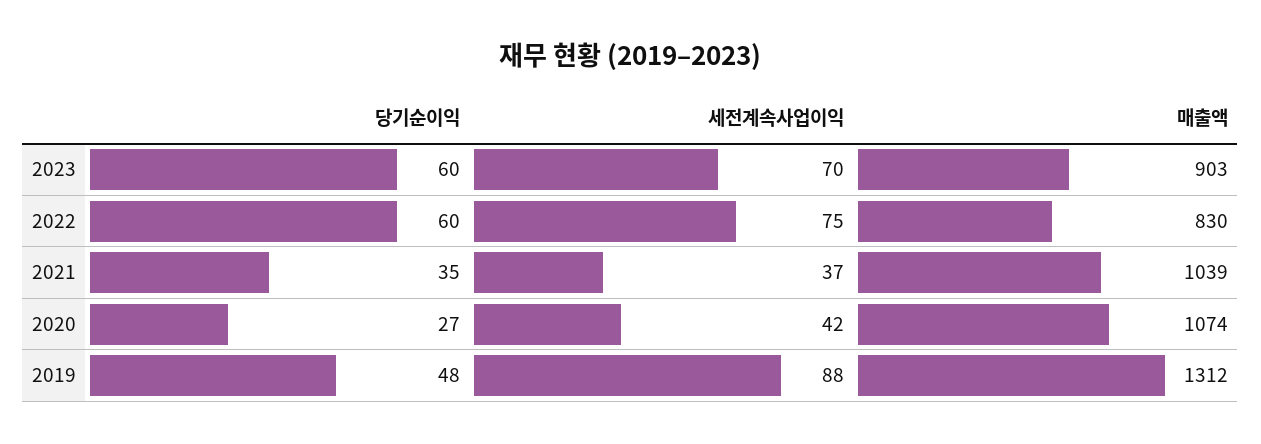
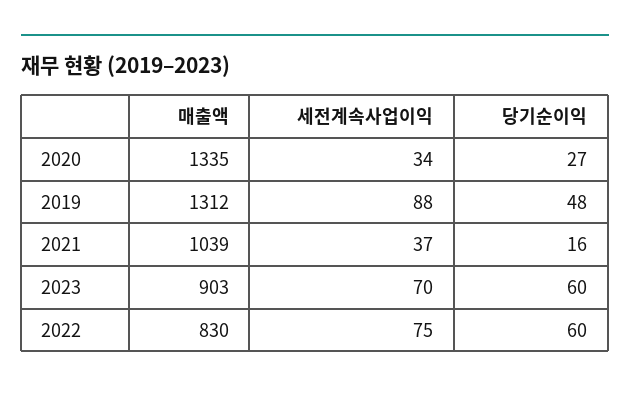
  {
    "당기순이익": {
      "2023": 60,
      "2022": 60,
-     "2021": 35,
+     "2021": 16,
      "2020": 27,
      "2019": 48
    },
    "세전계속사업이익": {
      "2023": 70,
      "2022": 75,
      "2021": 37,
-     "2020": 42,
+     "2020": 34,
      "2019": 88
    },
    "매출액": {
      "2023": 903,
      "2022": 830,
      "2021": 1039,
-     "2020": 1074,
+     "2020": 1335,
      "2019": 1312
    }
  }

